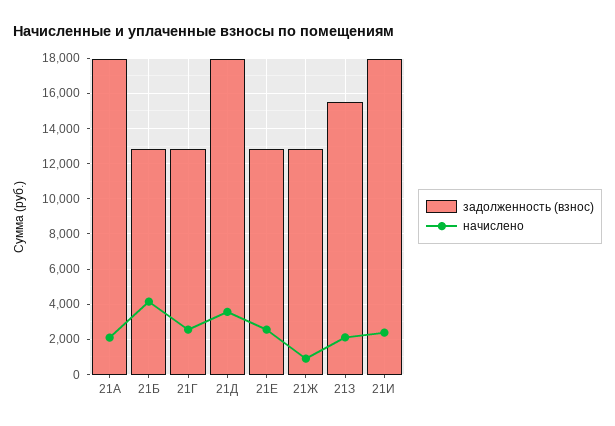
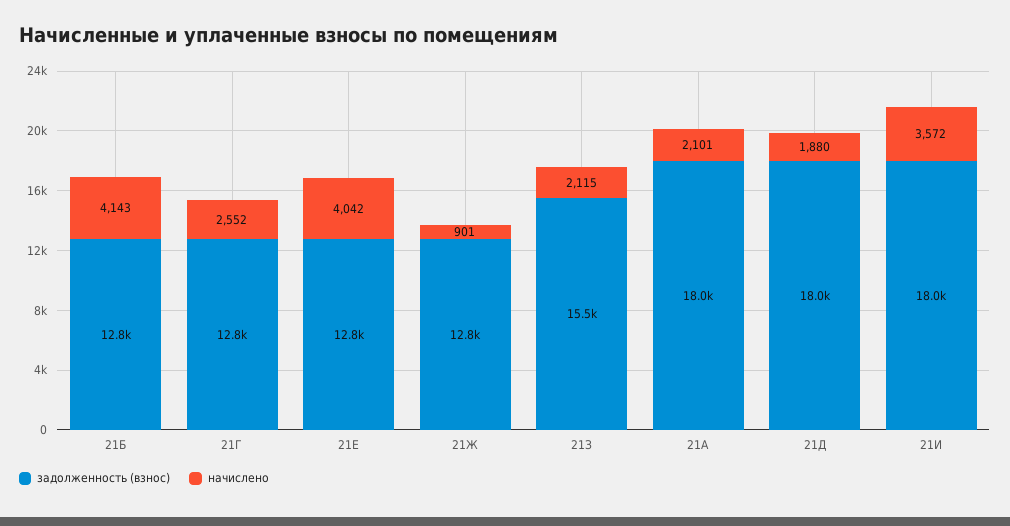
  {
    "задолженность (взнос)": {
      "21А": 18000,
      "21Б": 12800,
      "21Г": 12800,
      "21Д": 18000,
      "21Е": 12800,
      "21Ж": 12800,
      "21З": 15500,
      "21И": 18000
    },
    "начислено": {
      "21А": 2101,
      "21Б": 4143,
      "21Г": 2552,
-     "21Д": 3500,
+     "21Д": 1880,
-     "21Е": 2500,
+     "21Е": 4042,
      "21Ж": 901,
      "21З": 2115,
-     "21И": 2500
+     "21И": 3572
    }
  }

